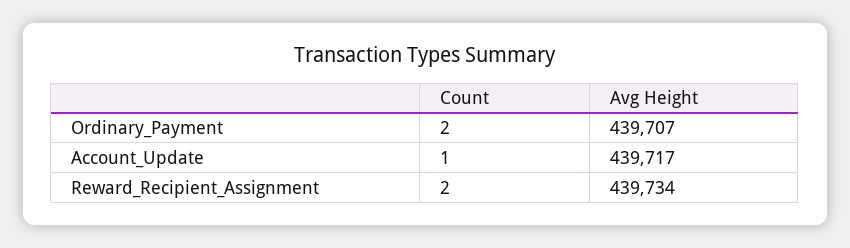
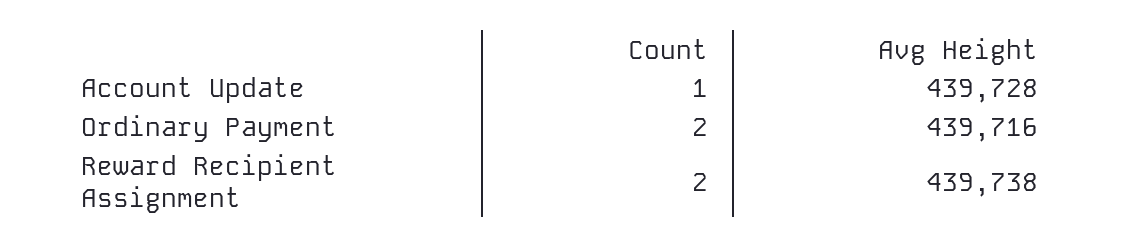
  {
    "Count": {
      "Ordinary_Payment": 2,
      "Account_Update": 1,
      "Reward_Recipient_Assignment": 2
    },
    "Avg Height": {
-     "Ordinary_Payment": 439707,
+     "Ordinary_Payment": 439716,
-     "Account_Update": 439717,
+     "Account_Update": 439728,
-     "Reward_Recipient_Assignment": 439734
+     "Reward_Recipient_Assignment": 439738
    }
  }

